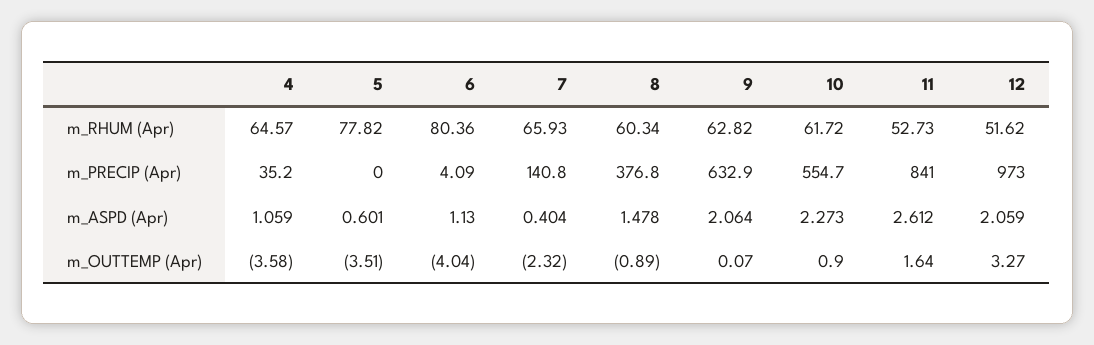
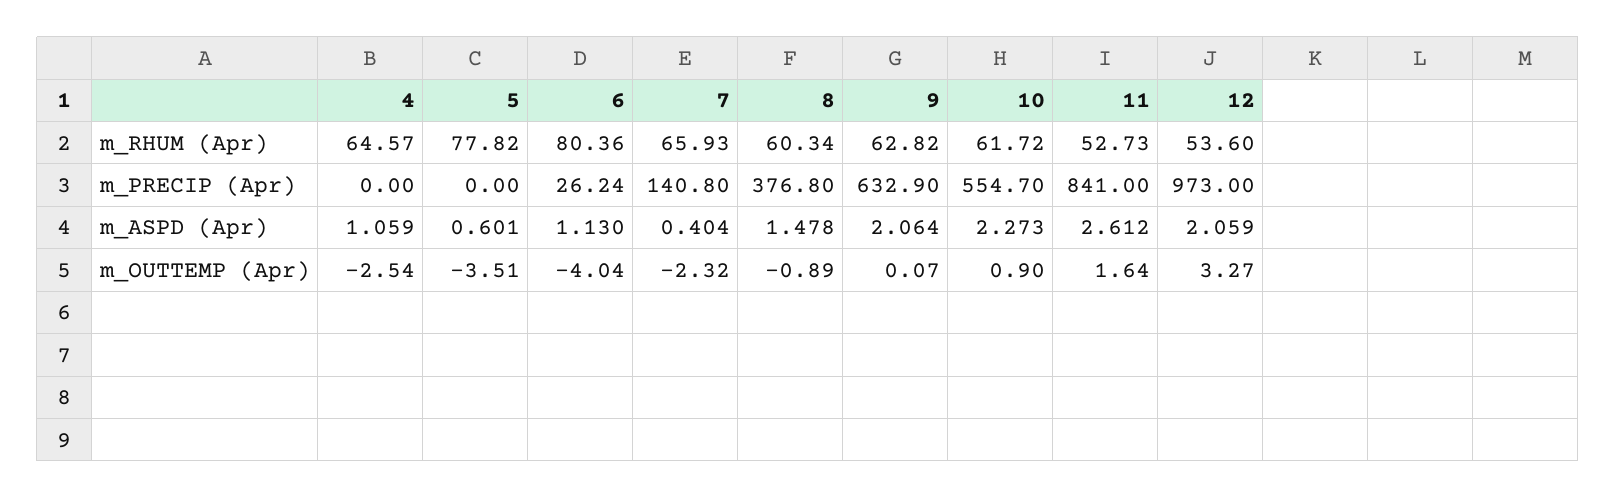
  {
    "4": {
      "m_RHUM (Apr)": 64.57,
-     "m_PRECIP (Apr)": 35.2,
+     "m_PRECIP (Apr)": 0,
      "m_ASPD (Apr)": 1.059,
-     "m_OUTTEMP (Apr)": -3.58
+     "m_OUTTEMP (Apr)": -2.54
    },
    "5": {
      "m_RHUM (Apr)": 77.82,
      "m_PRECIP (Apr)": 0,
      "m_ASPD (Apr)": 0.601,
      "m_OUTTEMP (Apr)": -3.51
    },
    "6": {
      "m_RHUM (Apr)": 80.36,
-     "m_PRECIP (Apr)": 4.09,
+     "m_PRECIP (Apr)": 26.24,
      "m_ASPD (Apr)": 1.13,
      "m_OUTTEMP (Apr)": -4.04
    },
    "7": {
      "m_RHUM (Apr)": 65.93,
      "m_PRECIP (Apr)": 140.8,
      "m_ASPD (Apr)": 0.404,
      "m_OUTTEMP (Apr)": -2.32
    },
    "8": {
      "m_RHUM (Apr)": 60.34,
      "m_PRECIP (Apr)": 376.8,
      "m_ASPD (Apr)": 1.478,
      "m_OUTTEMP (Apr)": -0.89
    },
    "9": {
      "m_RHUM (Apr)": 62.82,
      "m_PRECIP (Apr)": 632.9,
      "m_ASPD (Apr)": 2.064,
      "m_OUTTEMP (Apr)": 0.07
    },
    "10": {
      "m_RHUM (Apr)": 61.72,
      "m_PRECIP (Apr)": 554.7,
      "m_ASPD (Apr)": 2.273,
      "m_OUTTEMP (Apr)": 0.9
    },
    "11": {
      "m_RHUM (Apr)": 52.73,
      "m_PRECIP (Apr)": 841,
      "m_ASPD (Apr)": 2.612,
      "m_OUTTEMP (Apr)": 1.64
    },
    "12": {
-     "m_RHUM (Apr)": 51.62,
+     "m_RHUM (Apr)": 53.6,
      "m_PRECIP (Apr)": 973,
      "m_ASPD (Apr)": 2.059,
      "m_OUTTEMP (Apr)": 3.27
    }
  }

